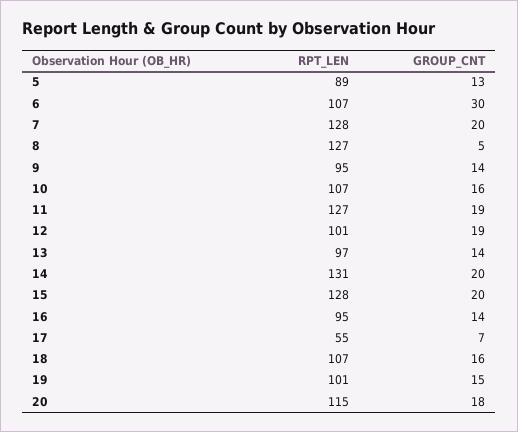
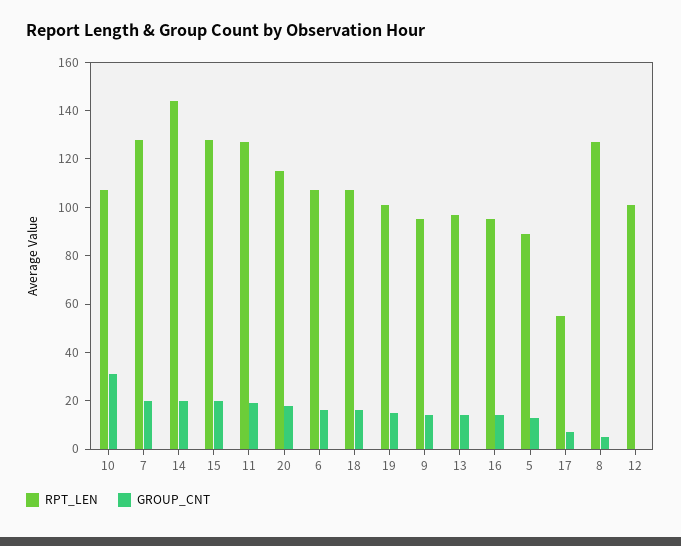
  {
    "RPT_LEN": {
      "5": 89,
      "6": 107,
      "7": 128,
      "8": 127,
      "9": 95,
      "10": 107,
      "11": 127,
      "12": 101,
      "13": 97,
-     "14": 131,
+     "14": 145,
      "15": 128,
      "16": 95,
      "17": 55,
      "18": 107,
      "19": 101,
      "20": 115
    },
    "GROUP_CNT": {
      "5": 13,
-     "6": 30,
+     "6": 15,
      "7": 20,
      "8": 5,
      "9": 14,
-     "10": 16,
+     "10": 30,
      "11": 19,
-     "12": 19,
+     "12": 0,
      "13": 14,
      "14": 20,
      "15": 20,
      "16": 14,
      "17": 7,
      "18": 16,
      "19": 15,
      "20": 18
    }
  }

